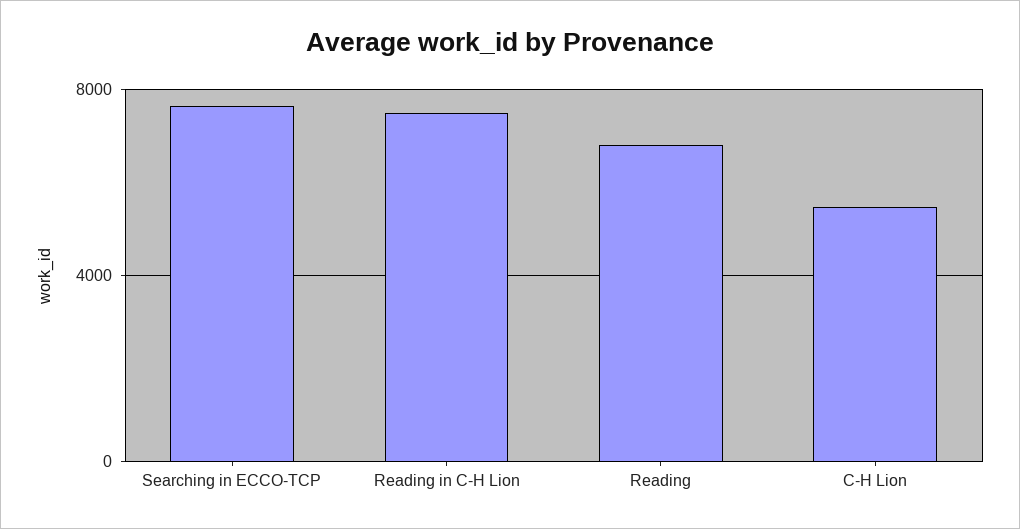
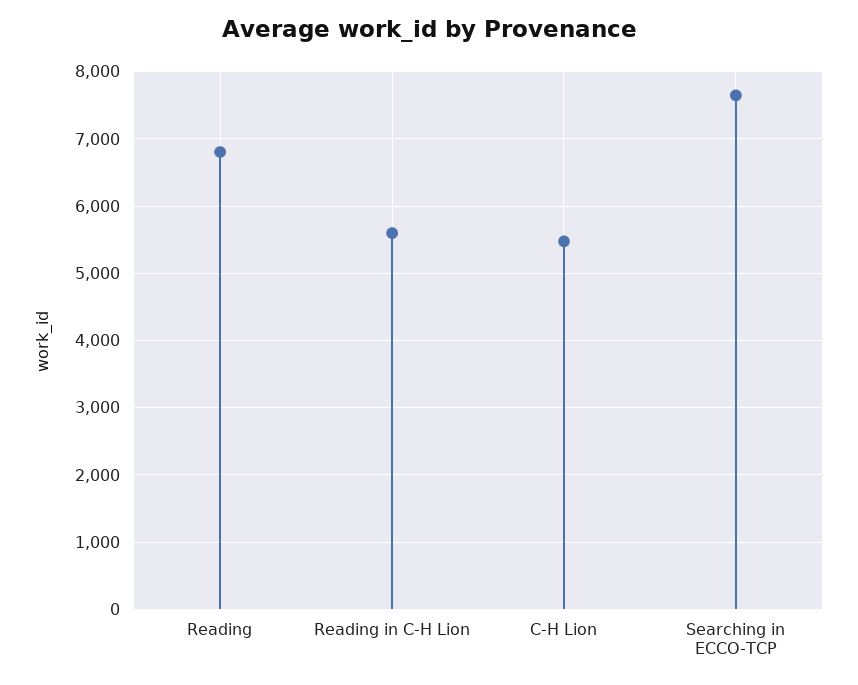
  {
    "Searching in ECCO-TCP": 7600,
-   "Reading in C-H Lion": 7500,
+   "Reading in C-H Lion": 5600,
    "Reading": 6800,
    "C-H Lion": 5500
  }

